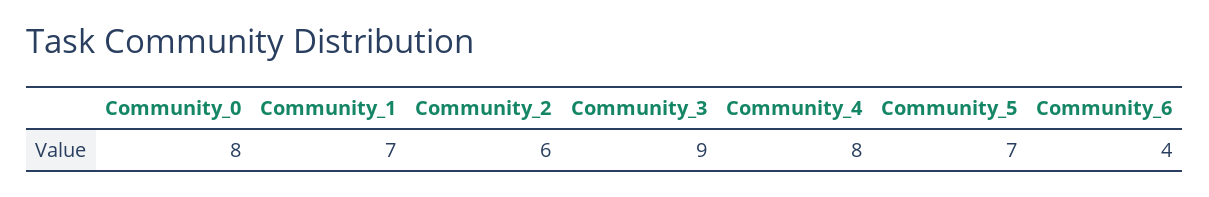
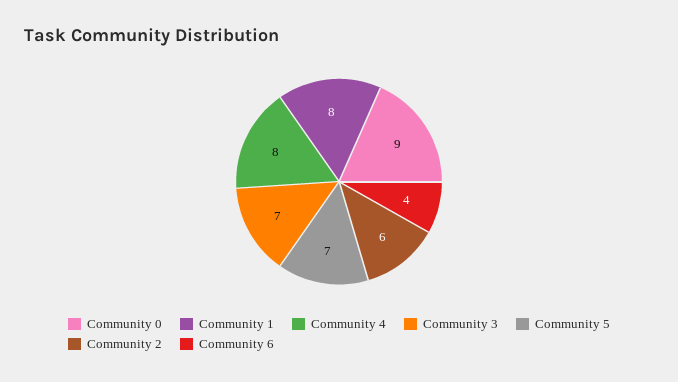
  {
-   "Community_0": 8,
+   "Community_0": 9,
-   "Community_1": 7,
+   "Community_1": 8,
    "Community_2": 6,
-   "Community_3": 9,
+   "Community_3": 7,
    "Community_4": 8,
    "Community_5": 7,
    "Community_6": 4
  }

